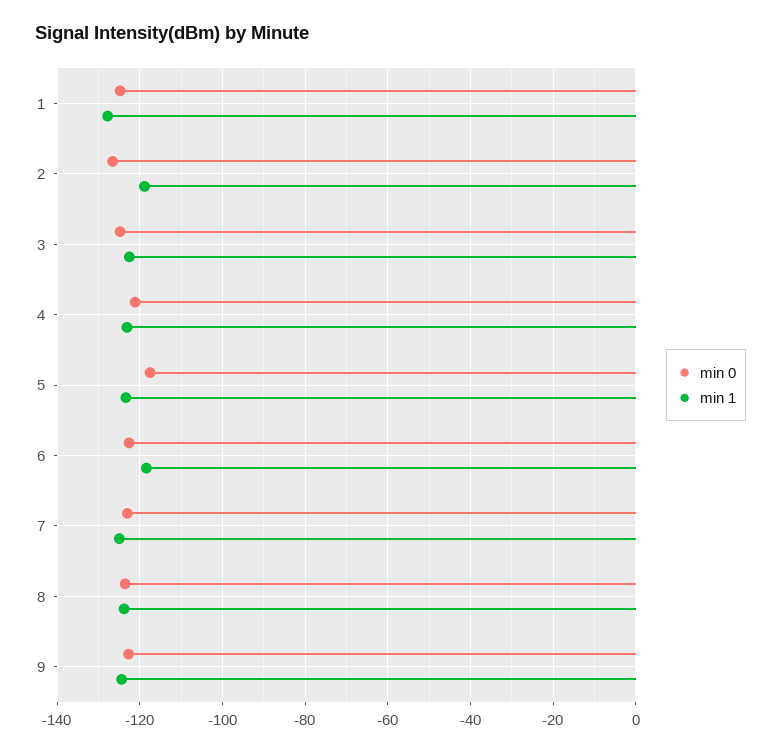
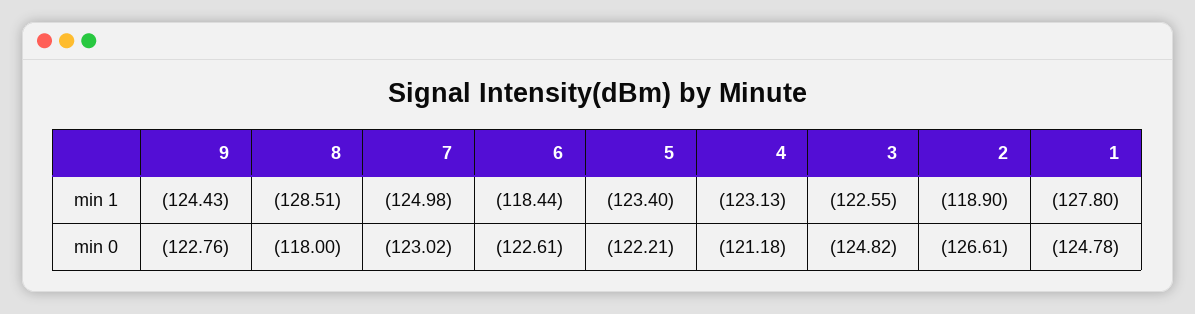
  {
    "min 0": {
      "1": -124.78,
      "2": -126.61,
      "3": -124.82,
      "4": -121.18,
-     "5": -118,
+     "5": -122.21,
      "6": -122.61,
      "7": -123.02,
-     "8": -124,
+     "8": -118,
      "9": -122.76
    },
    "min 1": {
      "1": -127.8,
      "2": -118.9,
      "3": -122.55,
      "4": -123.13,
      "5": -123.4,
      "6": -118.44,
      "7": -124.98,
-     "8": -124,
+     "8": -128.51,
      "9": -124.43
    }
  }

